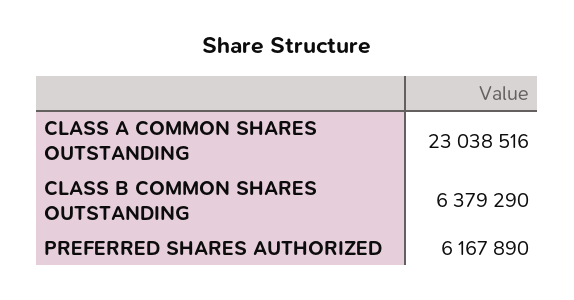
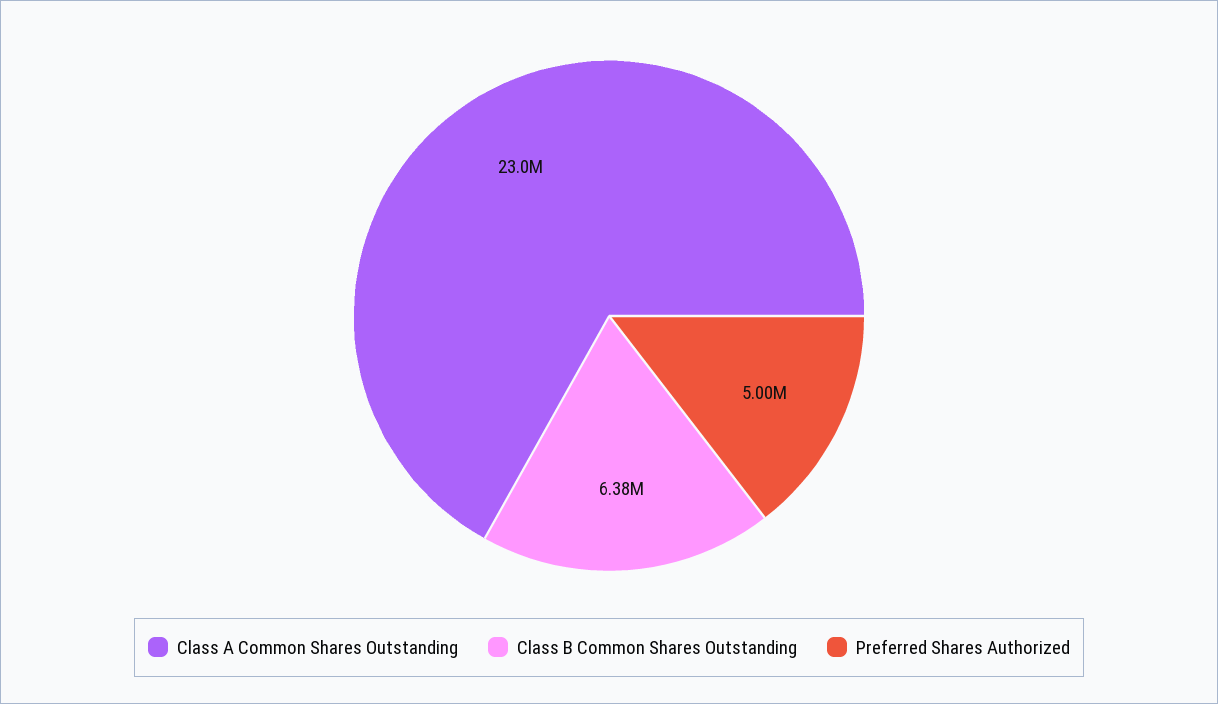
  {
    "CLASS A COMMON SHARES OUTSTANDING": 23038516,
    "CLASS B COMMON SHARES OUTSTANDING": 6379290,
-   "PREFERRED SHARES AUTHORIZED": 6167890
+   "PREFERRED SHARES AUTHORIZED": 5000000
  }

